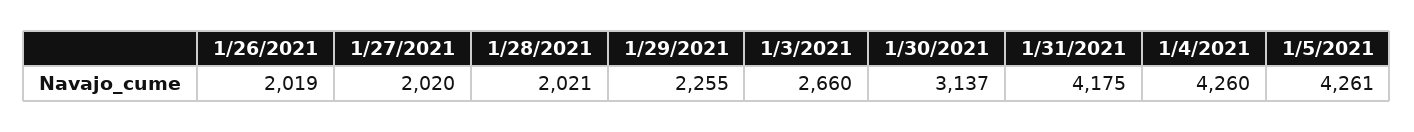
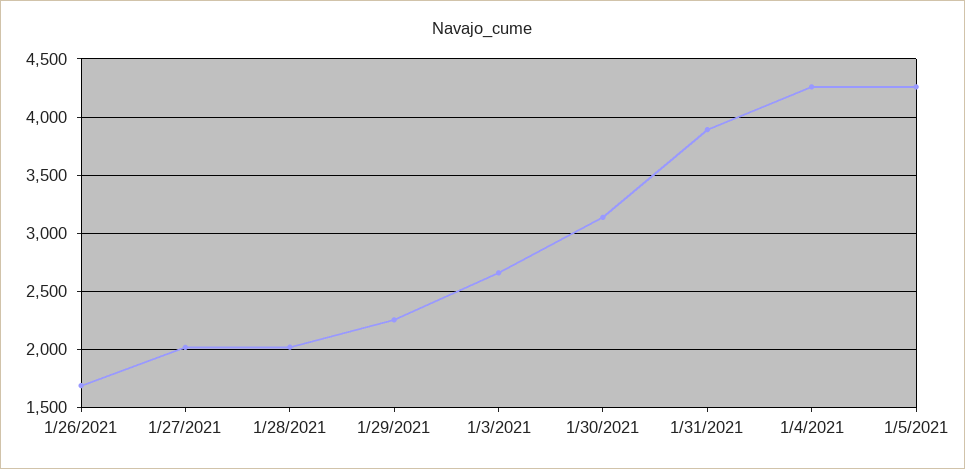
  {
-   "1/26/2021": 2019,
+   "1/26/2021": 1700,
    "1/27/2021": 2020,
    "1/28/2021": 2021,
    "1/29/2021": 2255,
    "1/3/2021": 2660,
    "1/30/2021": 3137,
-   "1/31/2021": 4175,
+   "1/31/2021": 3900,
    "1/4/2021": 4260,
    "1/5/2021": 4261
  }

